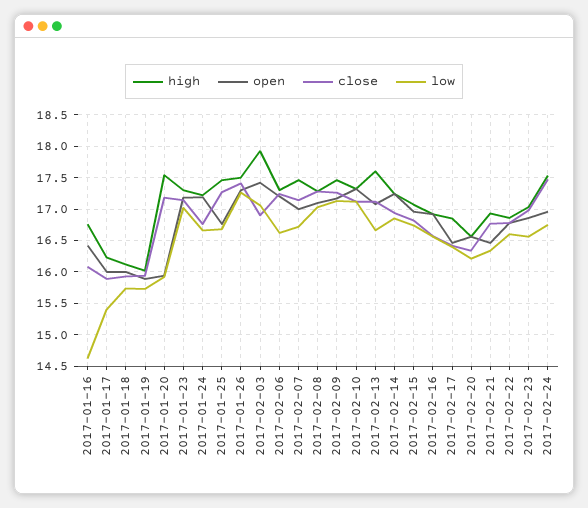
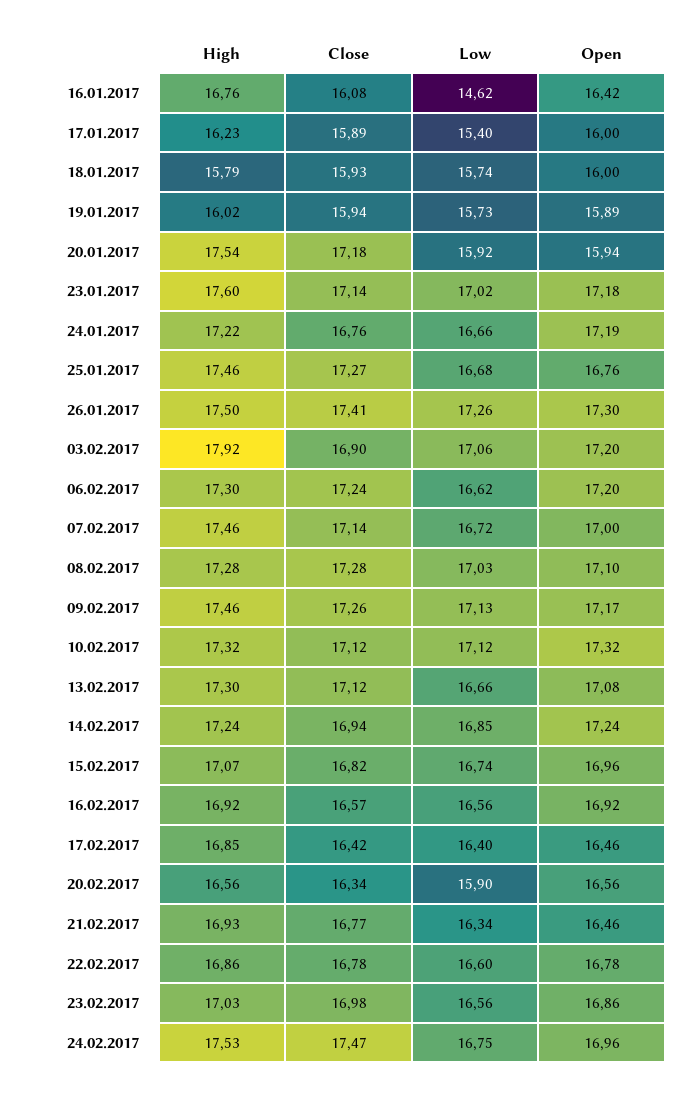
  {
    "high": {
      "2017-01-16": 16.76,
      "2017-01-17": 16.23,
-     "2017-01-18": 16.1,
+     "2017-01-18": 15.79,
      "2017-01-19": 16.02,
      "2017-01-20": 17.54,
-     "2017-01-23": 17.3,
+     "2017-01-23": 17.6,
      "2017-01-24": 17.22,
      "2017-01-25": 17.46,
      "2017-01-26": 17.5,
      "2017-02-03": 17.92,
      "2017-02-06": 17.3,
      "2017-02-07": 17.46,
      "2017-02-08": 17.28,
      "2017-02-09": 17.46,
      "2017-02-10": 17.32,
-     "2017-02-13": 17.6,
+     "2017-02-13": 17.3,
      "2017-02-14": 17.24,
      "2017-02-15": 17.07,
      "2017-02-16": 16.92,
      "2017-02-17": 16.85,
      "2017-02-20": 16.56,
      "2017-02-21": 16.93,
      "2017-02-22": 16.86,
      "2017-02-23": 17.03,
      "2017-02-24": 17.53
    },
    "open": {
      "2017-01-16": 16.42,
      "2017-01-17": 16,
      "2017-01-18": 16,
      "2017-01-19": 15.89,
      "2017-01-20": 15.94,
      "2017-01-23": 17.18,
      "2017-01-24": 17.19,
      "2017-01-25": 16.76,
      "2017-01-26": 17.3,
-     "2017-02-03": 17.4,
+     "2017-02-03": 17.2,
      "2017-02-06": 17.2,
      "2017-02-07": 17,
      "2017-02-08": 17.1,
      "2017-02-09": 17.17,
      "2017-02-10": 17.32,
      "2017-02-13": 17.08,
      "2017-02-14": 17.24,
      "2017-02-15": 16.96,
      "2017-02-16": 16.92,
      "2017-02-17": 16.46,
      "2017-02-20": 16.56,
      "2017-02-21": 16.46,
      "2017-02-22": 16.78,
      "2017-02-23": 16.86,
      "2017-02-24": 16.96
    },
    "close": {
      "2017-01-16": 16.08,
      "2017-01-17": 15.89,
      "2017-01-18": 15.93,
      "2017-01-19": 15.94,
      "2017-01-20": 17.18,
      "2017-01-23": 17.14,
      "2017-01-24": 16.76,
      "2017-01-25": 17.27,
      "2017-01-26": 17.41,
      "2017-02-03": 16.9,
      "2017-02-06": 17.24,
      "2017-02-07": 17.14,
      "2017-02-08": 17.28,
      "2017-02-09": 17.26,
      "2017-02-10": 17.12,
      "2017-02-13": 17.12,
      "2017-02-14": 16.94,
      "2017-02-15": 16.82,
      "2017-02-16": 16.57,
      "2017-02-17": 16.42,
      "2017-02-20": 16.34,
      "2017-02-21": 16.77,
      "2017-02-22": 16.78,
      "2017-02-23": 16.98,
      "2017-02-24": 17.47
    },
    "low": {
      "2017-01-16": 14.62,
      "2017-01-17": 15.4,
      "2017-01-18": 15.74,
      "2017-01-19": 15.73,
      "2017-01-20": 15.92,
      "2017-01-23": 17.02,
      "2017-01-24": 16.66,
      "2017-01-25": 16.68,
      "2017-01-26": 17.26,
      "2017-02-03": 17.06,
      "2017-02-06": 16.62,
      "2017-02-07": 16.72,
      "2017-02-08": 17.03,
      "2017-02-09": 17.13,
      "2017-02-10": 17.12,
      "2017-02-13": 16.66,
      "2017-02-14": 16.85,
      "2017-02-15": 16.74,
      "2017-02-16": 16.56,
      "2017-02-17": 16.4,
-     "2017-02-20": 16.2,
+     "2017-02-20": 15.9,
      "2017-02-21": 16.34,
      "2017-02-22": 16.6,
      "2017-02-23": 16.56,
      "2017-02-24": 16.75
    }
  }

